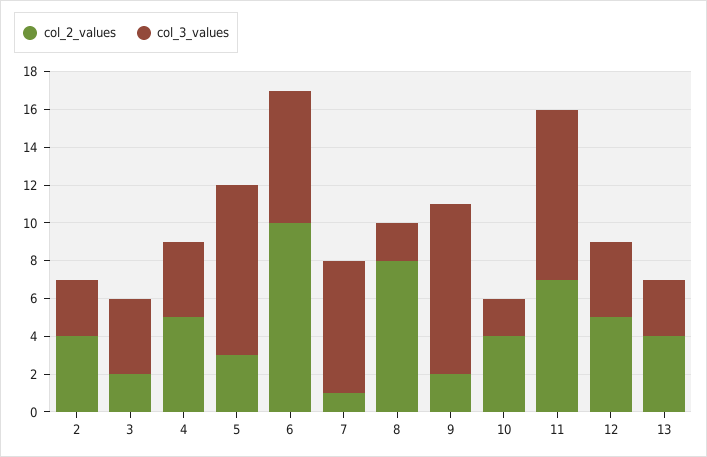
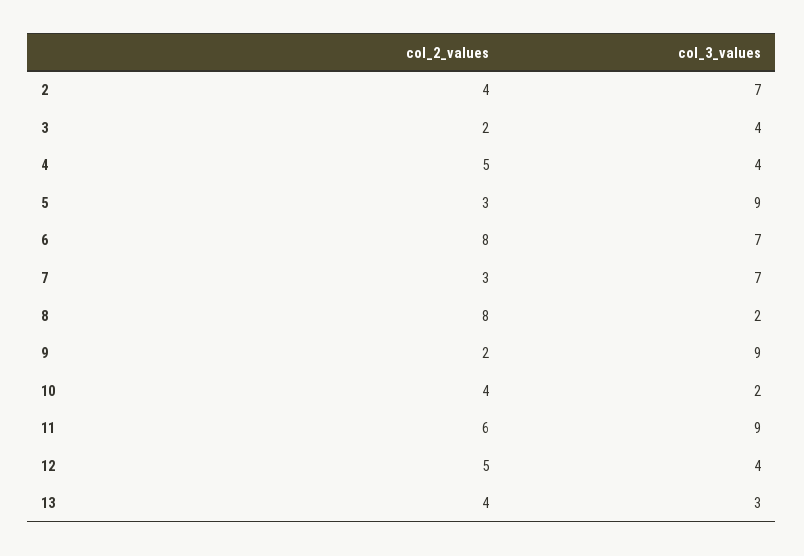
  {
    "col_2_values": {
      "2": 4,
      "3": 2,
      "4": 5,
      "5": 3,
-     "6": 10,
+     "6": 8,
-     "7": 1,
+     "7": 3,
      "8": 8,
      "9": 2,
      "10": 4,
-     "11": 7,
+     "11": 6,
      "12": 5,
      "13": 4
    },
    "col_3_values": {
-     "2": 3,
+     "2": 7,
      "3": 4,
      "4": 4,
      "5": 9,
      "6": 7,
      "7": 7,
      "8": 2,
      "9": 9,
      "10": 2,
      "11": 9,
      "12": 4,
      "13": 3
    }
  }

